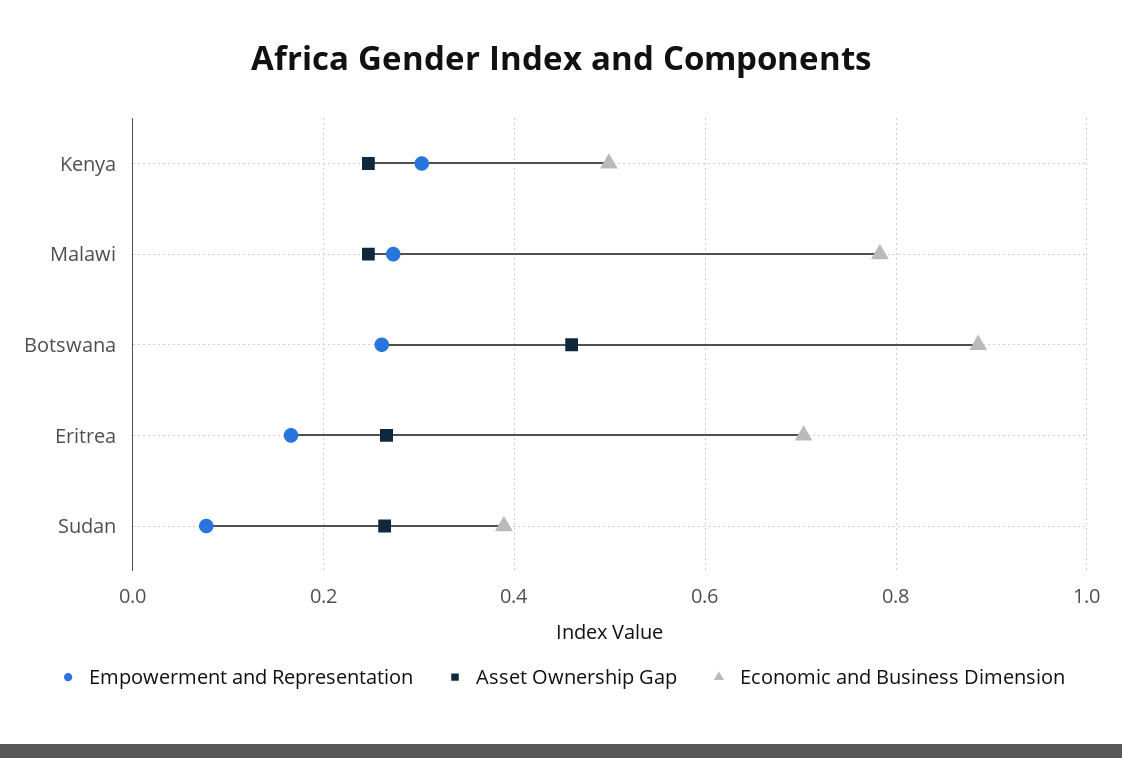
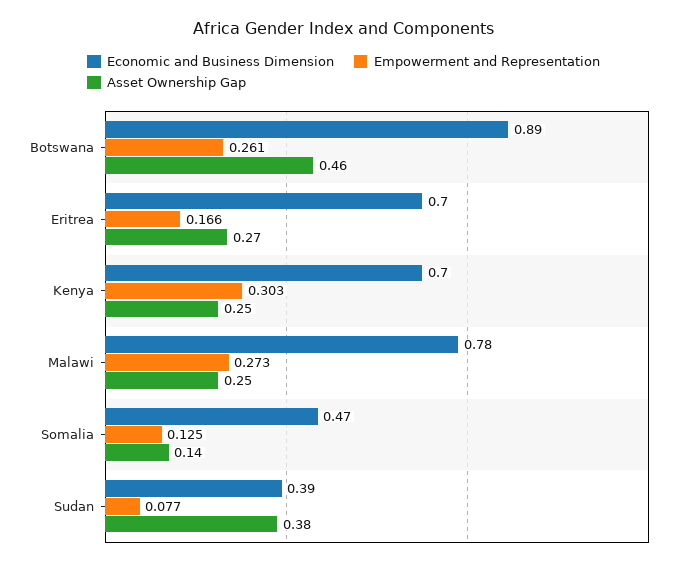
  {
    "Empowerment and Representation": {
      "Kenya": 0.303,
      "Malawi": 0.273,
      "Botswana": 0.261,
      "Eritrea": 0.166,
-     "Sudan": 0.077
+     "Sudan": 0.077,
+     "Somalia": 0.125
    },
    "Asset Ownership Gap": {
      "Kenya": 0.25,
      "Malawi": 0.25,
      "Botswana": 0.46,
      "Eritrea": 0.27,
-     "Sudan": 0.26
+     "Sudan": 0.38,
+     "Somalia": 0.14
    },
    "Economic and Business Dimension": {
-     "Kenya": 0.5,
+     "Kenya": 0.7,
      "Malawi": 0.78,
      "Botswana": 0.89,
      "Eritrea": 0.7,
-     "Sudan": 0.39
+     "Sudan": 0.39,
+     "Somalia": 0.47
    }
  }

